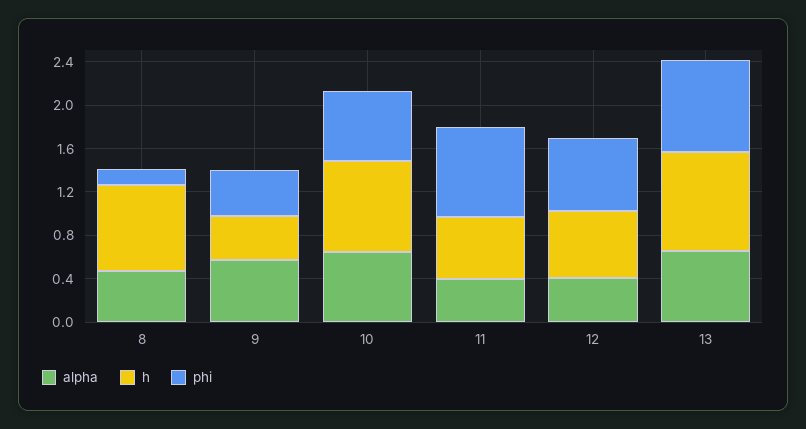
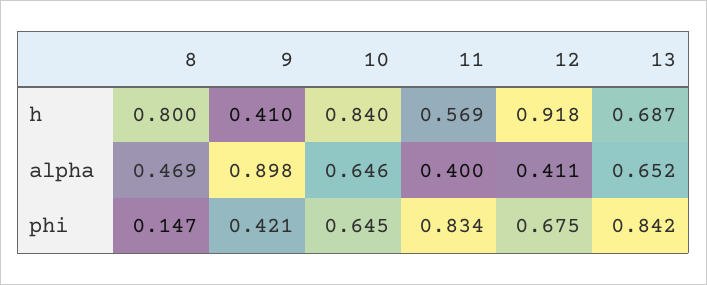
  {
    "alpha": {
      "8": 0.469,
-     "9": 0.6,
+     "9": 0.898,
      "10": 0.646,
      "11": 0.4,
      "12": 0.411,
      "13": 0.652
    },
    "h": {
      "8": 0.8,
      "9": 0.41,
      "10": 0.84,
      "11": 0.569,
-     "12": 0.6,
+     "12": 0.918,
-     "13": 0.9
+     "13": 0.687
    },
    "phi": {
      "8": 0.147,
      "9": 0.421,
      "10": 0.645,
      "11": 0.834,
      "12": 0.675,
      "13": 0.842
    }
  }

